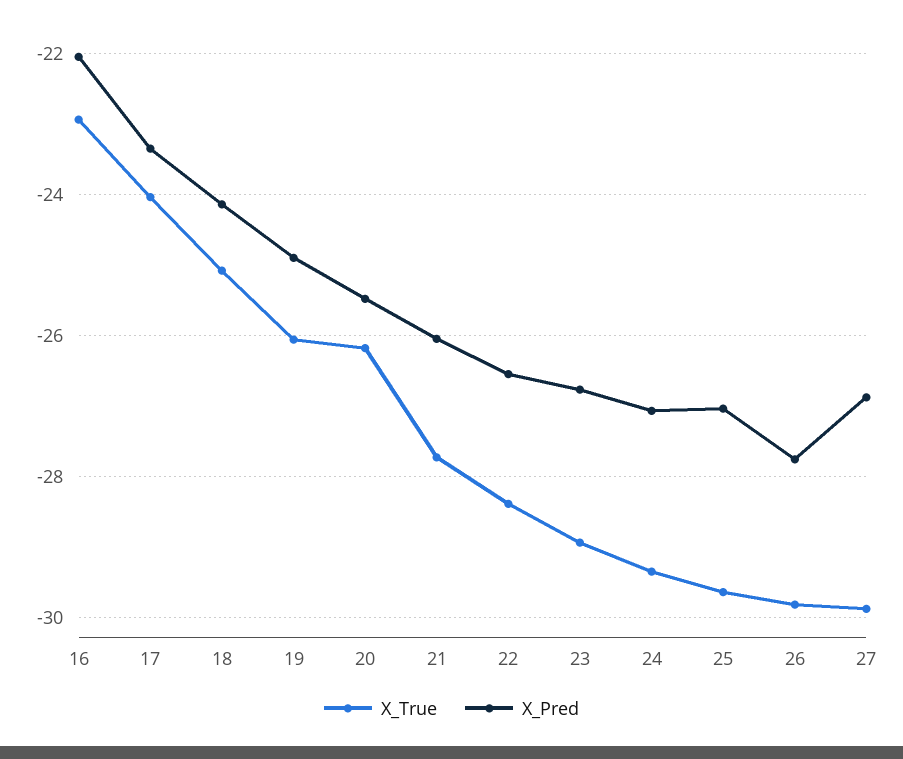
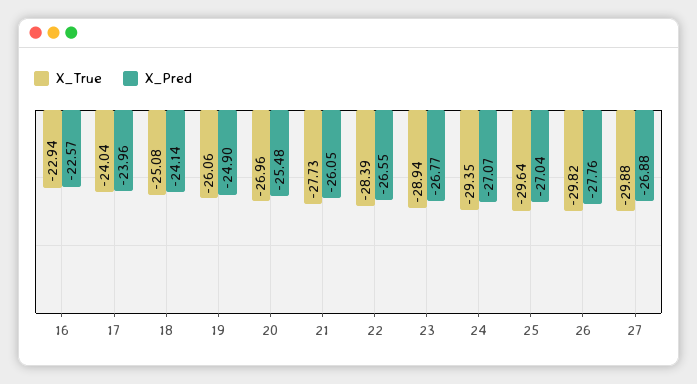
  {
    "X_True": {
      "16": -22.94,
      "17": -24.04,
      "18": -25.08,
      "19": -26.06,
-     "20": -26.2,
+     "20": -26.96,
      "21": -27.73,
      "22": -28.39,
      "23": -28.94,
      "24": -29.35,
      "25": -29.64,
      "26": -29.82,
      "27": -29.88
    },
    "X_Pred": {
-     "16": -22,
+     "16": -22.57,
-     "17": -23.4,
+     "17": -23.96,
      "18": -24.14,
      "19": -24.9,
      "20": -25.48,
      "21": -26.05,
      "22": -26.55,
      "23": -26.77,
      "24": -27.07,
      "25": -27.04,
      "26": -27.76,
      "27": -26.88
    }
  }

